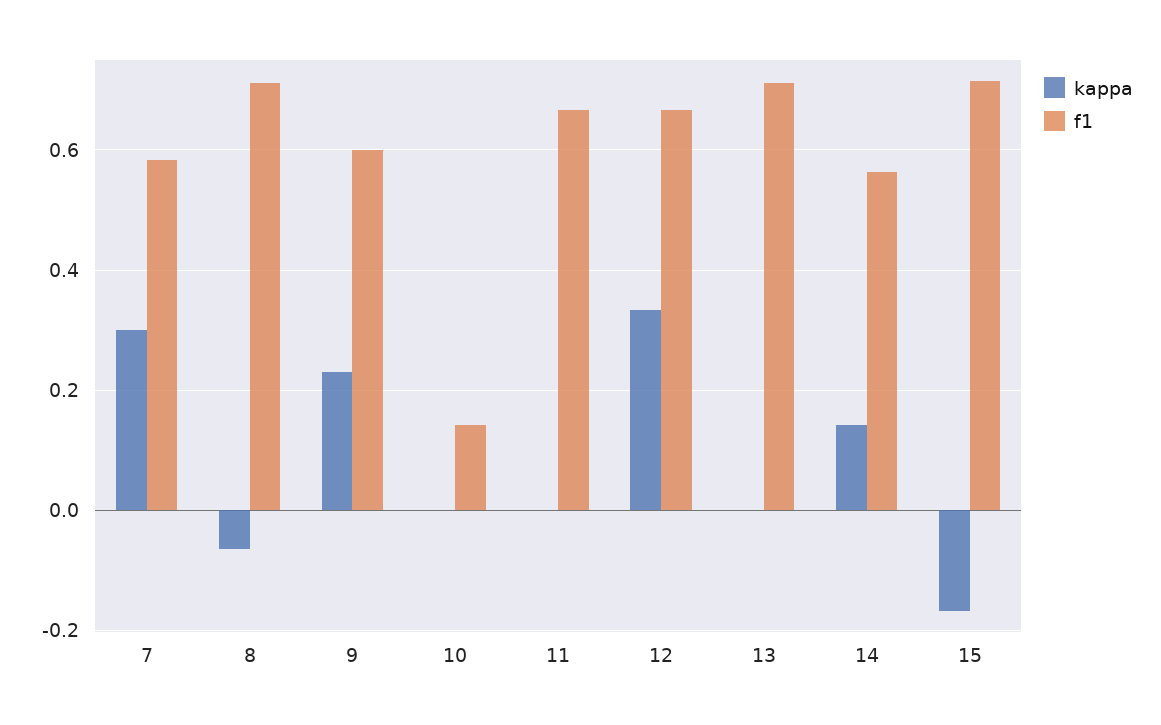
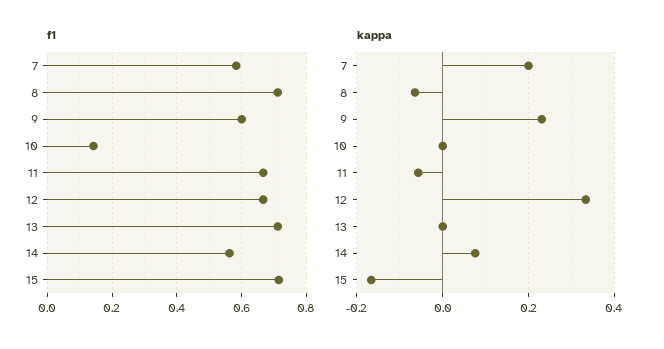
  {
    "kappa": {
-     "7": 0.3,
+     "7": 0.2,
      "8": -0.06,
      "9": 0.24,
      "10": 0,
-     "11": 0,
+     "11": -0.06,
      "12": 0.34,
      "13": 0,
-     "14": 0.14,
+     "14": 0.08,
      "15": -0.16
    },
    "f1": {
      "7": 0.58,
      "8": 0.72,
      "9": 0.6,
      "10": 0.14,
      "11": 0.66,
      "12": 0.66,
      "13": 0.72,
      "14": 0.56,
      "15": 0.72
    }
  }

